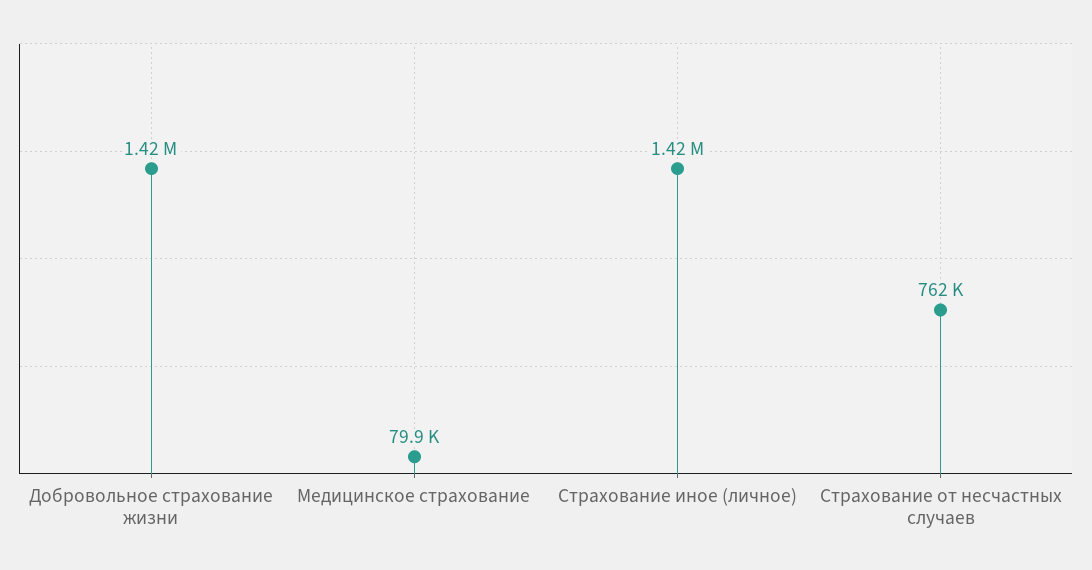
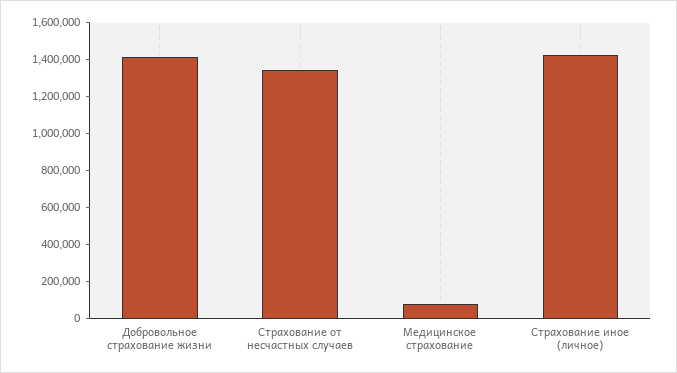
  {
    "Добровольное страхование жизни": 1420000,
    "Медицинское страхование": 79900,
    "Страхование иное (личное)": 1420000,
-   "Страхование от несчастных случаев": 762000
+   "Страхование от несчастных случаев": 1350000
  }

